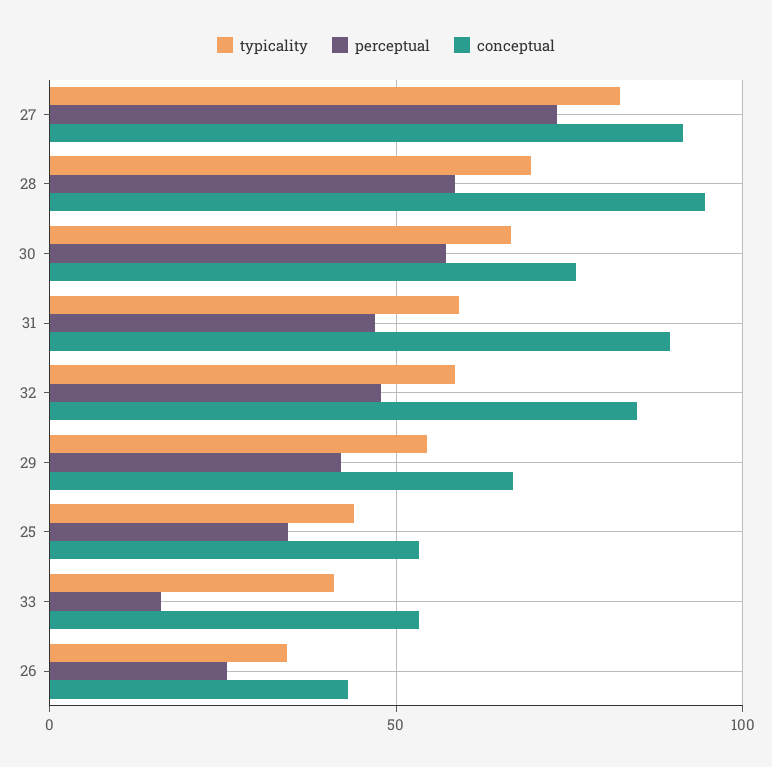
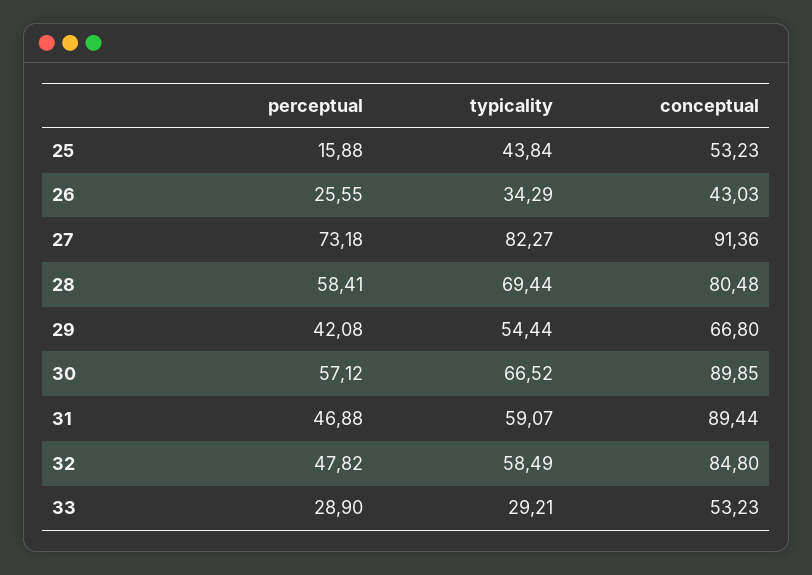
  {
    "typicality": {
      "27": 82.27,
      "28": 69.44,
      "30": 66.52,
      "31": 59.07,
      "32": 58.49,
      "29": 54.44,
      "25": 43.84,
-     "33": 40,
+     "33": 29.21,
      "26": 34.29
    },
    "perceptual": {
      "27": 73.18,
      "28": 58.41,
      "30": 57.12,
      "31": 46.88,
      "32": 47.82,
      "29": 42.08,
-     "25": 35,
+     "25": 15.88,
-     "33": 15,
+     "33": 28.9,
      "26": 25.55
    },
    "conceptual": {
      "27": 91.36,
-     "28": 95,
+     "28": 80.48,
-     "30": 75,
+     "30": 89.85,
      "31": 89.44,
      "32": 84.8,
      "29": 66.8,
      "25": 53.23,
      "33": 53.23,
      "26": 43.03
    }
  }

